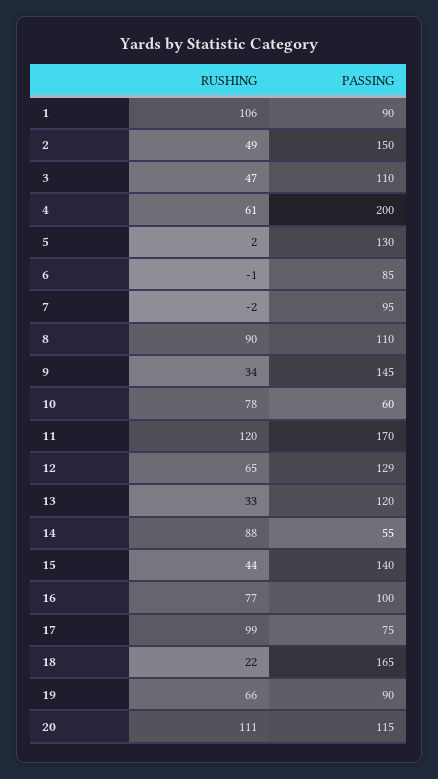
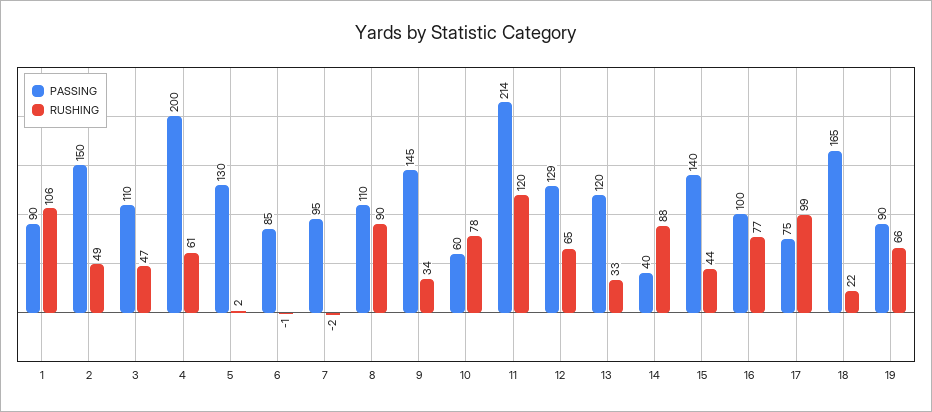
  {
    "RUSHING": {
      "1": 106,
      "2": 49,
      "3": 47,
      "4": 61,
      "5": 2,
      "6": -1,
      "7": -2,
      "8": 90,
      "9": 34,
      "10": 78,
      "11": 120,
      "12": 65,
      "13": 33,
      "14": 88,
      "15": 44,
      "16": 77,
      "17": 99,
      "18": 22,
-     "19": 66,
+     "19": 66
-     "20": 111
    },
    "PASSING": {
      "1": 90,
      "2": 150,
      "3": 110,
      "4": 200,
      "5": 130,
      "6": 85,
      "7": 95,
      "8": 110,
      "9": 145,
      "10": 60,
-     "11": 170,
+     "11": 214,
      "12": 129,
      "13": 120,
-     "14": 55,
+     "14": 40,
      "15": 140,
      "16": 100,
      "17": 75,
      "18": 165,
-     "19": 90,
+     "19": 90
-     "20": 115
    }
  }

